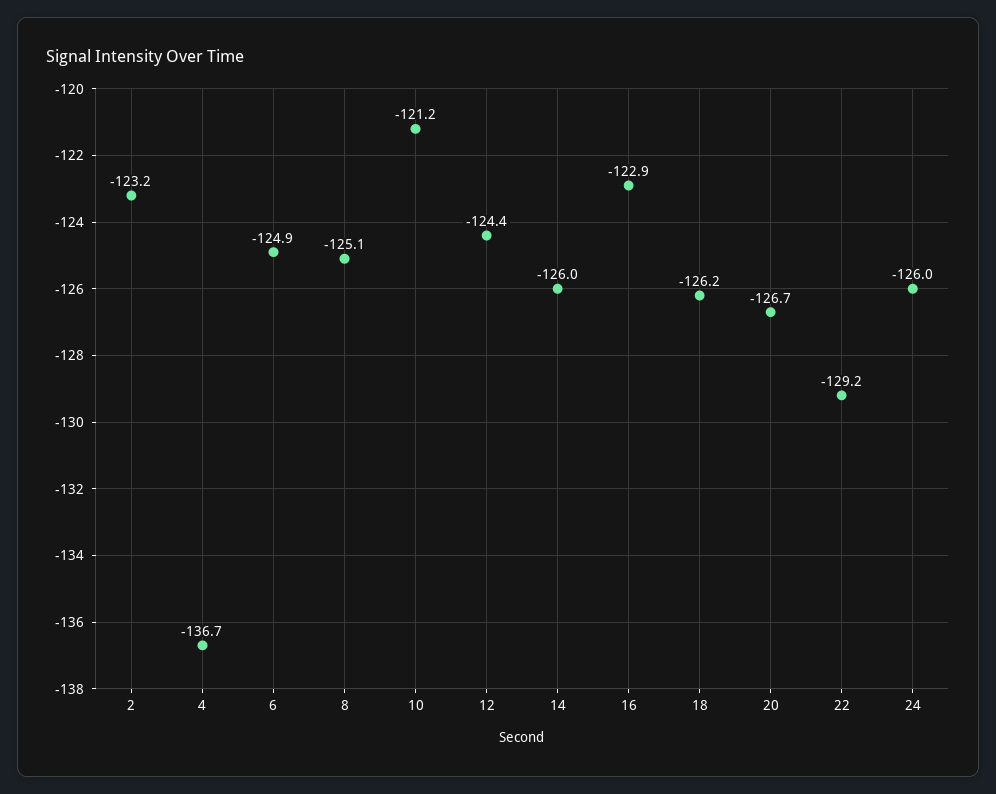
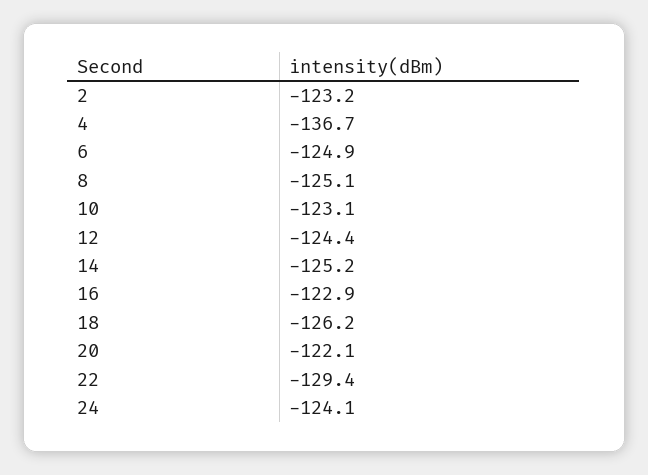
  {
    "2": -123.2,
    "4": -136.7,
    "6": -124.9,
    "8": -125.1,
-   "10": -121.2,
+   "10": -123.1,
    "12": -124.4,
-   "14": -126,
+   "14": -125.2,
    "16": -122.9,
    "18": -126.2,
-   "20": -126.7,
+   "20": -122.1,
-   "22": -129.2,
+   "22": -129.4,
-   "24": -126
+   "24": -124.1
  }

